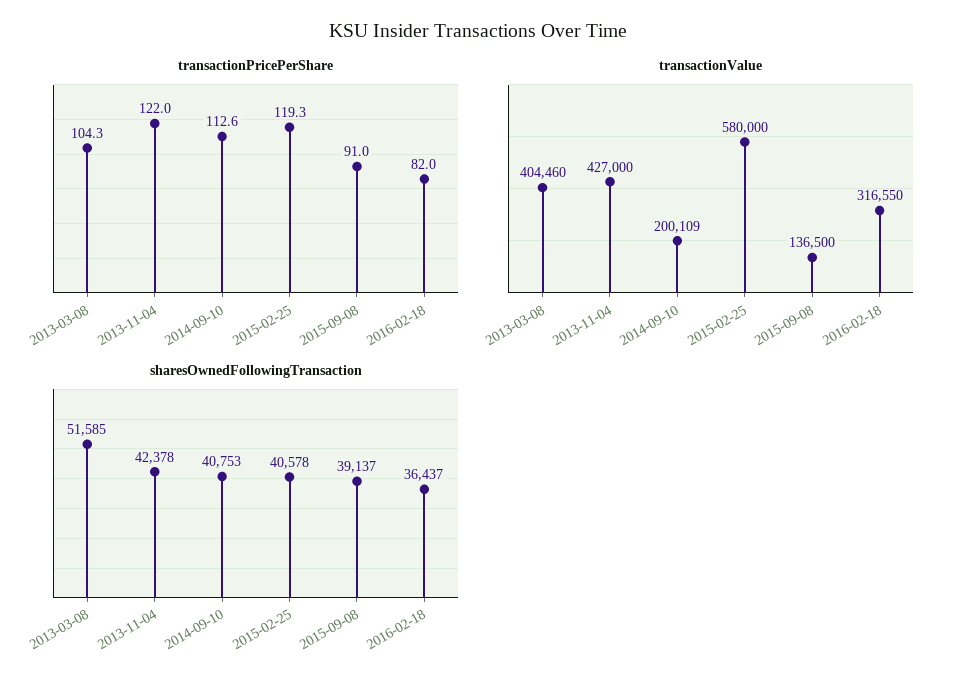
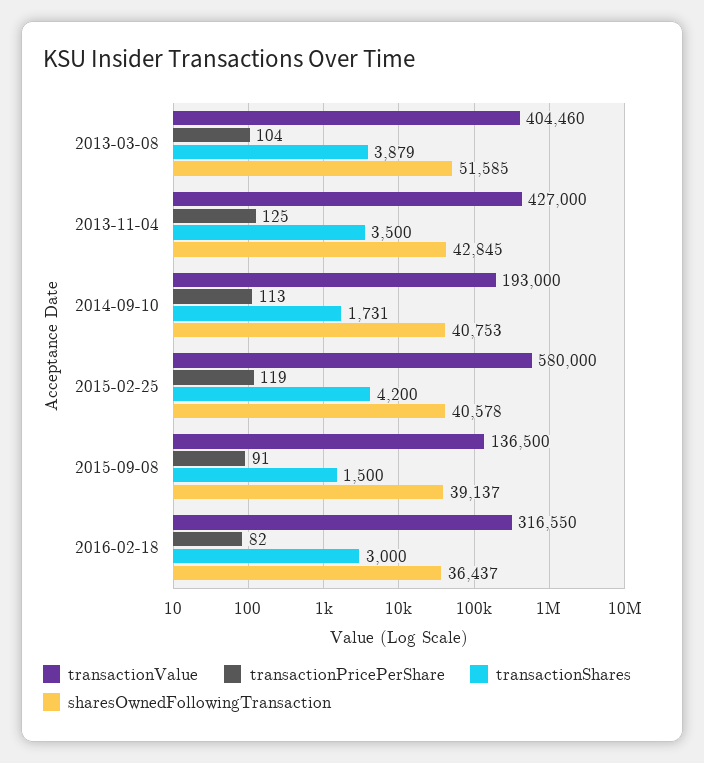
  {
    "transactionPricePerShare": {
      "2013-03-08": 104.3,
-     "2013-11-04": 122,
+     "2013-11-04": 125,
      "2014-09-10": 112.6,
      "2015-02-25": 119.3,
      "2015-09-08": 91,
      "2016-02-18": 82
    },
    "transactionValue": {
      "2013-03-08": 404460,
      "2013-11-04": 427000,
-     "2014-09-10": 200109,
+     "2014-09-10": 193000,
      "2015-02-25": 580000,
      "2015-09-08": 136500,
      "2016-02-18": 316550
    },
    "sharesOwnedFollowingTransaction": {
      "2013-03-08": 51585,
-     "2013-11-04": 42378,
+     "2013-11-04": 42845,
      "2014-09-10": 40753,
      "2015-02-25": 40578,
      "2015-09-08": 39137,
      "2016-02-18": 36437
-   }
+   },
+   "transactionShares": {
+     "2013-03-08": 3879,
+     "2013-11-04": 3500,
+     "2014-09-10": 1731,
+     "2015-02-25": 4200,
+     "2015-09-08": 1500,
+     "2016-02-18": 3000
+   }
  }

